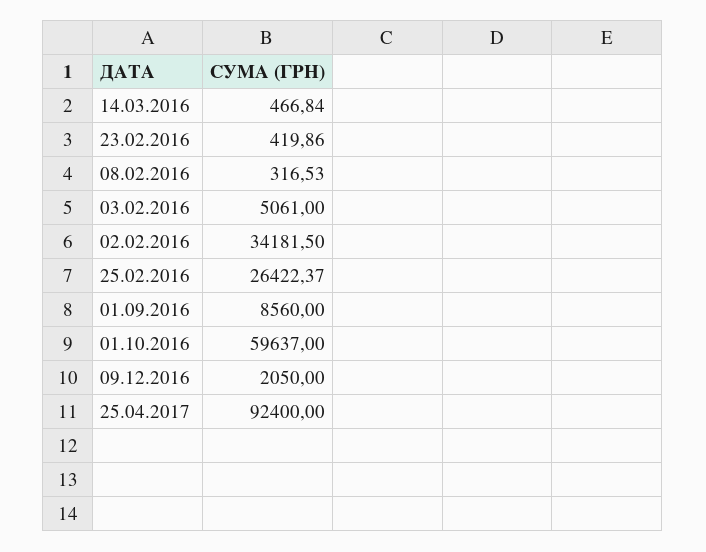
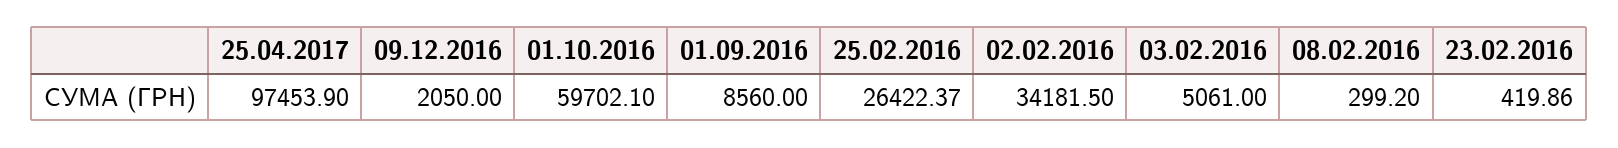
  {
-   "14.03.2016": 466.84,
    "23.02.2016": 419.86,
-   "08.02.2016": 316.53,
+   "08.02.2016": 299.2,
    "03.02.2016": 5061,
    "02.02.2016": 34181.5,
    "25.02.2016": 26422.37,
    "01.09.2016": 8560,
-   "01.10.2016": 59637,
+   "01.10.2016": 59702.1,
    "09.12.2016": 2050,
-   "25.04.2017": 92400
+   "25.04.2017": 97453.9
  }

